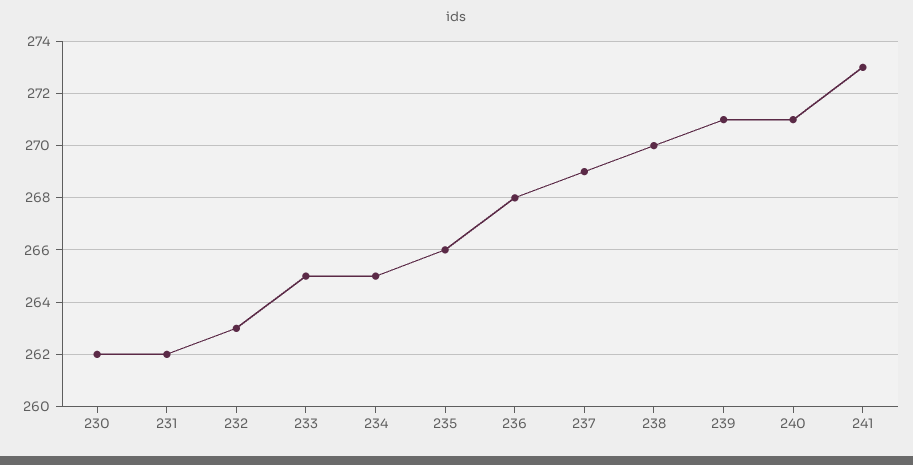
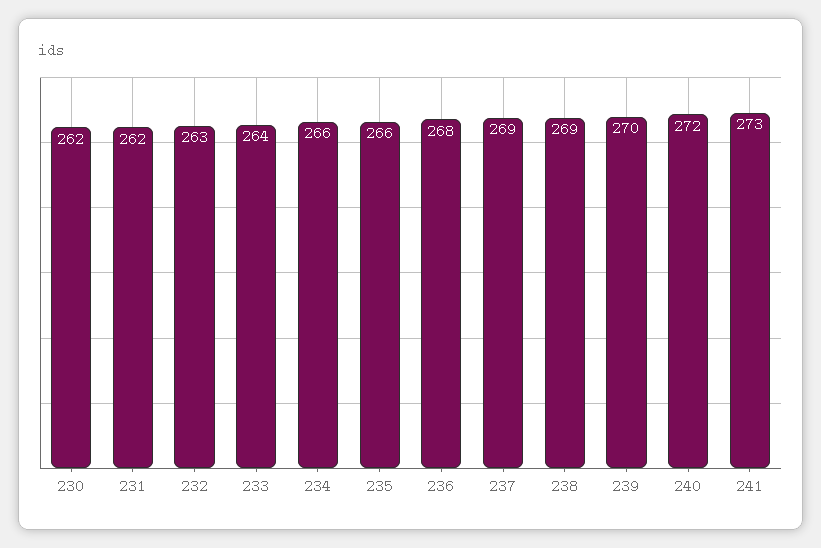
  {
    "230": 262,
    "231": 262,
    "232": 263,
-   "233": 265,
+   "233": 264,
-   "234": 265,
+   "234": 266,
    "235": 266,
    "236": 268,
    "237": 269,
-   "238": 270,
+   "238": 269,
-   "239": 271,
+   "239": 270,
-   "240": 271,
+   "240": 272,
    "241": 273
  }

